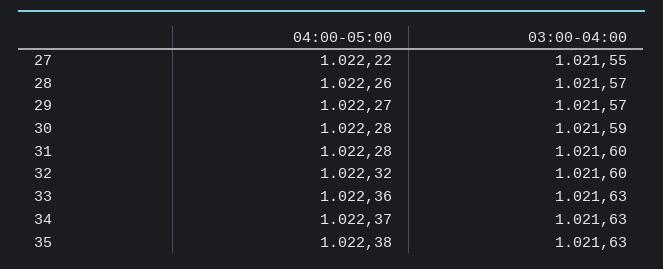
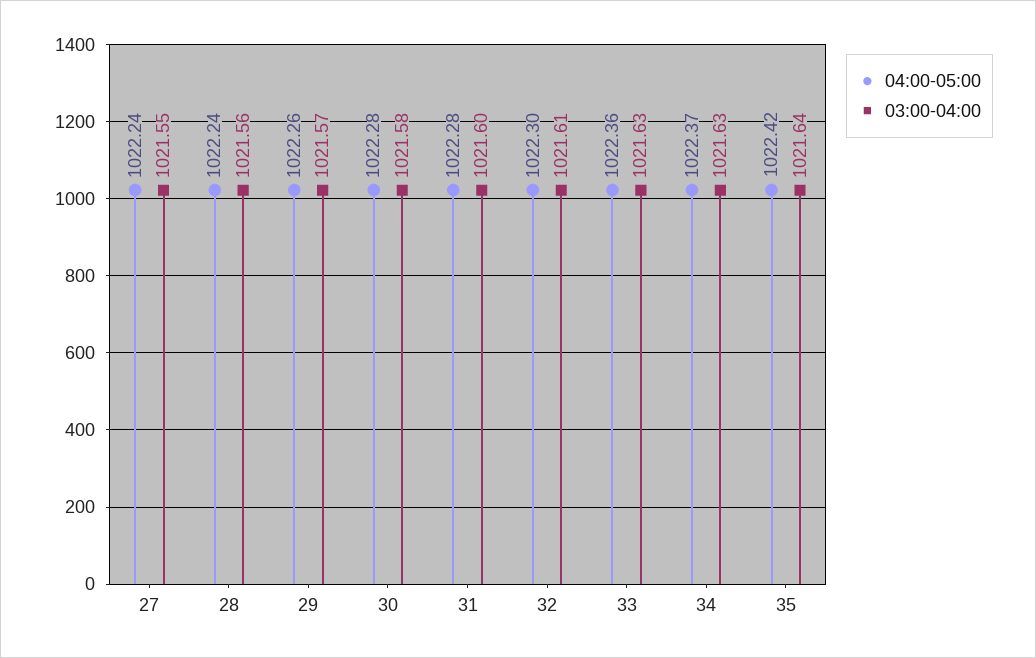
  {
    "04:00-05:00": {
-     "27": 1022.22,
+     "27": 1022.24,
-     "28": 1022.26,
+     "28": 1022.24,
-     "29": 1022.27,
+     "29": 1022.26,
      "30": 1022.28,
      "31": 1022.28,
-     "32": 1022.32,
+     "32": 1022.3,
      "33": 1022.36,
      "34": 1022.37,
-     "35": 1022.38
+     "35": 1022.42
    },
    "03:00-04:00": {
      "27": 1021.55,
-     "28": 1021.57,
+     "28": 1021.56,
      "29": 1021.57,
-     "30": 1021.59,
+     "30": 1021.58,
      "31": 1021.6,
-     "32": 1021.6,
+     "32": 1021.61,
      "33": 1021.63,
      "34": 1021.63,
-     "35": 1021.63
+     "35": 1021.64
    }
  }

